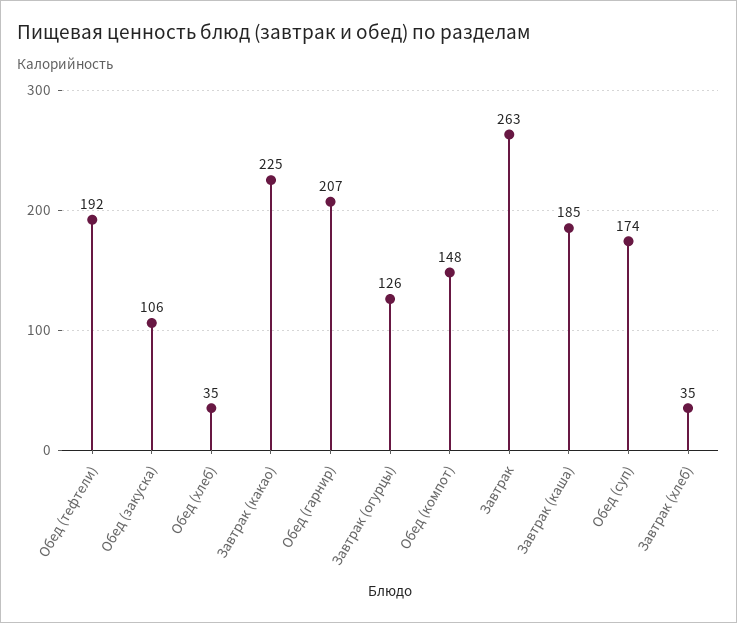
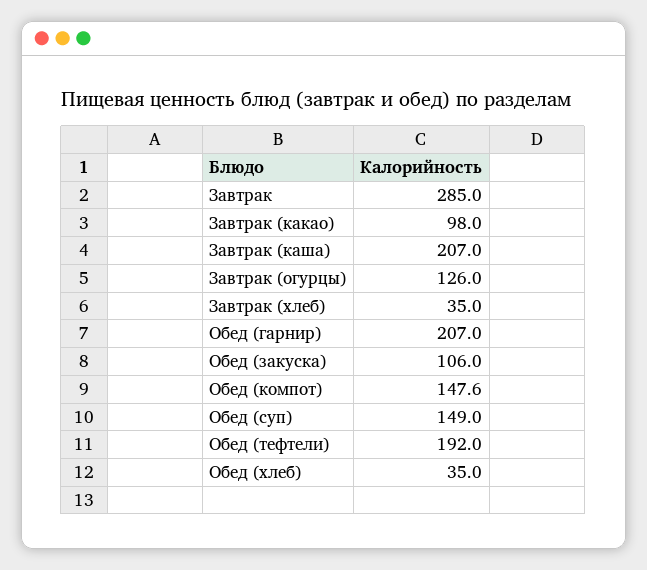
  {
    "Обед (тефтели)": 192,
    "Обед (закуска)": 106,
    "Обед (хлеб)": 35,
-   "Завтрак (какао)": 225,
+   "Завтрак (какао)": 98,
    "Обед (гарнир)": 207,
    "Завтрак (огурцы)": 126,
    "Обед (компот)": 147.6,
-   "Завтрак": 263,
+   "Завтрак": 285,
-   "Завтрак (каша)": 185,
+   "Завтрак (каша)": 207,
-   "Обед (суп)": 174,
+   "Обед (суп)": 149,
    "Завтрак (хлеб)": 35
  }

